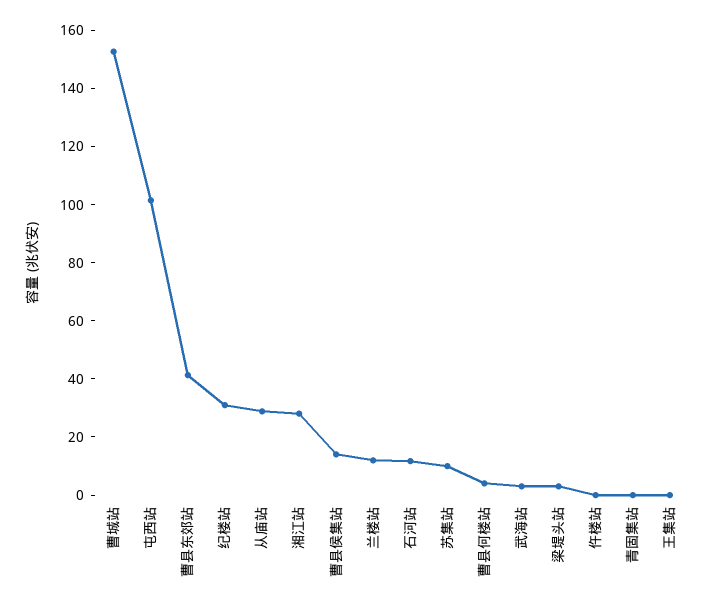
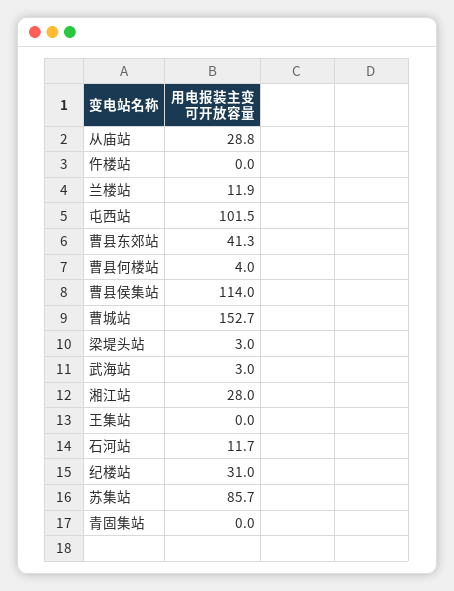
  {
    "曹城站": 152.7,
    "屯西站": 101.5,
    "曹县东郊站": 41.3,
    "纪楼站": 31,
    "从庙站": 28.8,
    "湘江站": 28,
-   "曹县侯集站": 15,
+   "曹县侯集站": 114,
    "兰楼站": 11.9,
    "石河站": 11.7,
-   "苏集站": 10,
+   "苏集站": 85.7,
    "曹县何楼站": 4,
    "武海站": 3,
    "梁堤头站": 3,
    "仵楼站": 0,
    "青固集站": 0,
    "王集站": 0
  }

